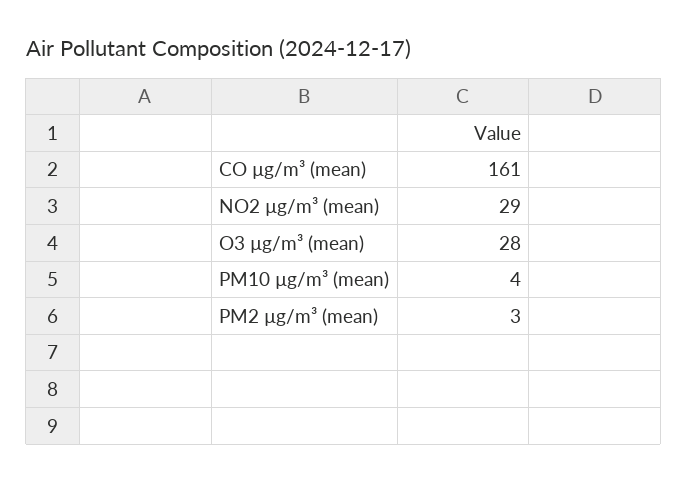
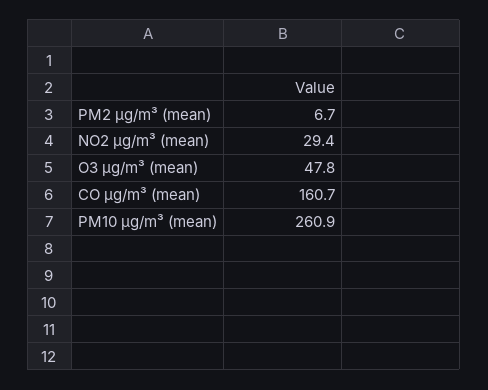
  {
    "CO µg/m³ (mean)": 160.7,
    "NO2 µg/m³ (mean)": 29.4,
-   "O3 µg/m³ (mean)": 28,
+   "O3 µg/m³ (mean)": 47.8,
-   "PM10 µg/m³ (mean)": 4,
+   "PM10 µg/m³ (mean)": 260.9,
-   "PM2 µg/m³ (mean)": 3
+   "PM2 µg/m³ (mean)": 6.7
  }

